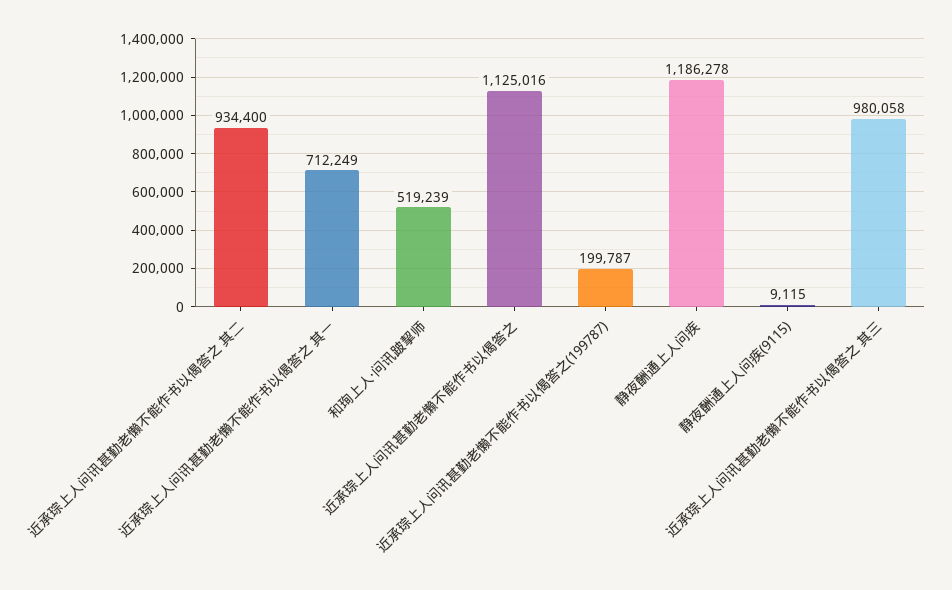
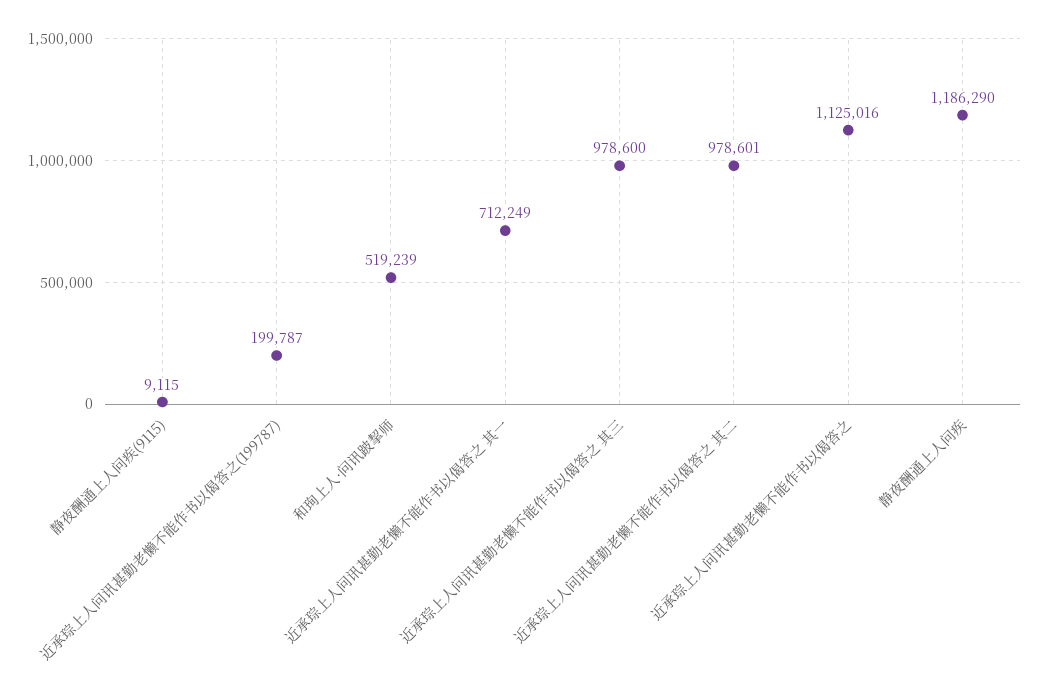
  {
-   "近承琮上人问讯甚勤老懒不能作书以偈答之 其二": 934400,
+   "近承琮上人问讯甚勤老懒不能作书以偈答之 其二": 978601,
    "近承琮上人问讯甚勤老懒不能作书以偈答之 其一": 712249,
    "和珣上人·问讯跛挈师": 519239,
    "近承琮上人问讯甚勤老懒不能作书以偈答之": 1125016,
    "近承琮上人问讯甚勤老懒不能作书以偈答之(199787)": 199787,
-   "静夜酬通上人问疾": 1186278,
+   "静夜酬通上人问疾": 1186290,
    "静夜酬通上人问疾(9115)": 9115,
-   "近承琮上人问讯甚勤老懒不能作书以偈答之 其三": 980058
+   "近承琮上人问讯甚勤老懒不能作书以偈答之 其三": 978600
  }

